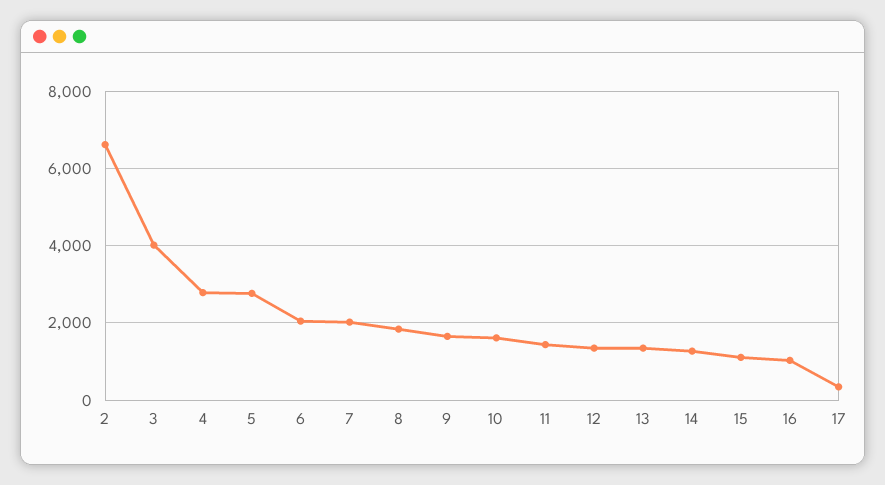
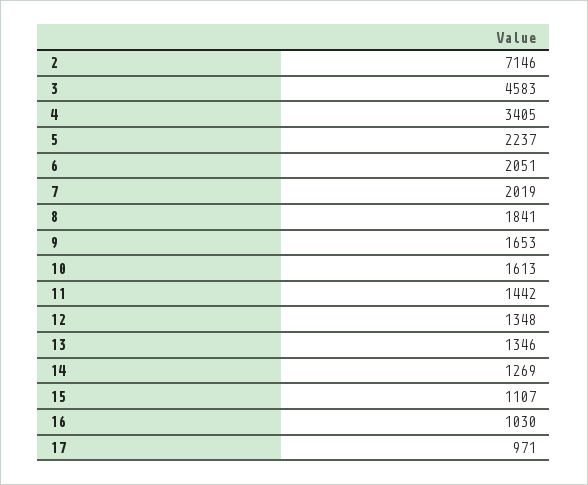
  {
-   "2": 6600,
+   "2": 7146,
-   "3": 4000,
+   "3": 4583,
-   "4": 2800,
+   "4": 3405,
-   "5": 2800,
+   "5": 2237,
    "6": 2051,
    "7": 2019,
    "8": 1841,
    "9": 1653,
    "10": 1613,
    "11": 1442,
    "12": 1348,
    "13": 1346,
    "14": 1269,
    "15": 1107,
    "16": 1030,
-   "17": 400
+   "17": 971
  }

